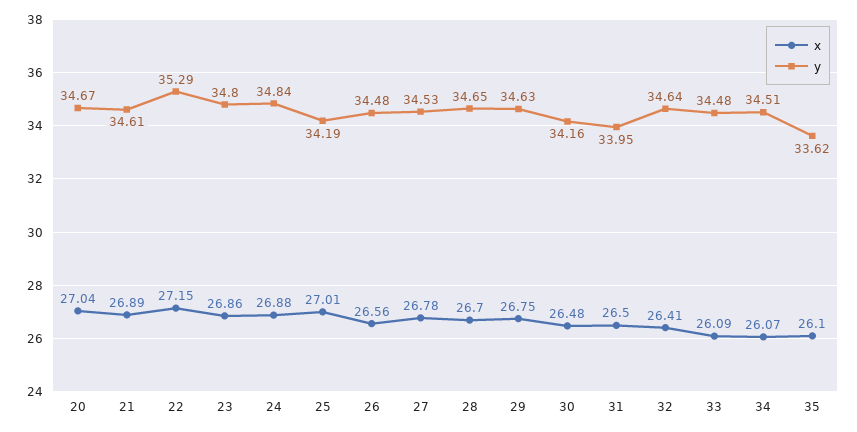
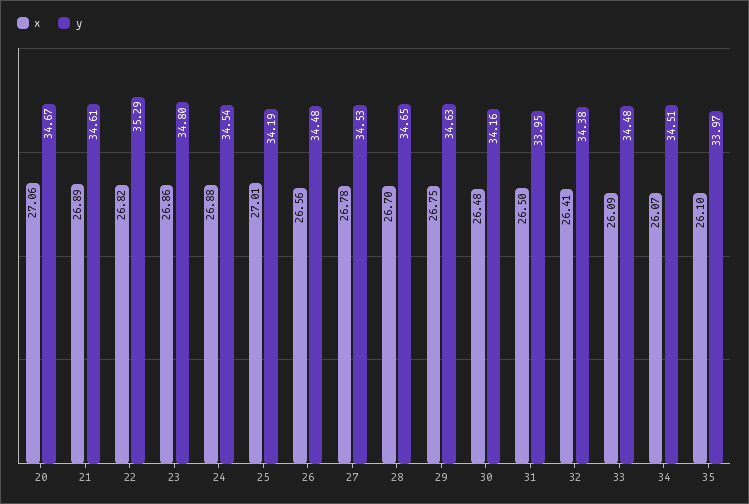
  {
    "x": {
-     "20": 27.04,
+     "20": 27.06,
      "21": 26.89,
-     "22": 27.15,
+     "22": 26.82,
      "23": 26.86,
      "24": 26.88,
      "25": 27.01,
      "26": 26.56,
      "27": 26.78,
      "28": 26.7,
      "29": 26.75,
      "30": 26.48,
      "31": 26.5,
      "32": 26.41,
      "33": 26.09,
      "34": 26.07,
      "35": 26.1
    },
    "y": {
      "20": 34.67,
      "21": 34.61,
      "22": 35.29,
      "23": 34.8,
-     "24": 34.84,
+     "24": 34.54,
      "25": 34.19,
      "26": 34.48,
      "27": 34.53,
      "28": 34.65,
      "29": 34.63,
      "30": 34.16,
      "31": 33.95,
-     "32": 34.64,
+     "32": 34.38,
      "33": 34.48,
      "34": 34.51,
-     "35": 33.62
+     "35": 33.97
    }
  }

